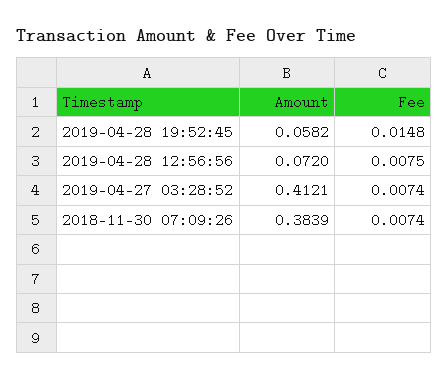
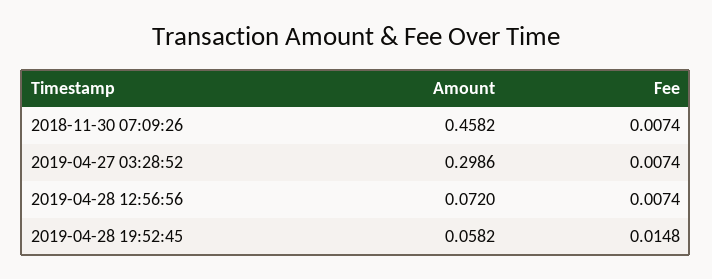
  {
    "Amount": {
      "2019-04-28 19:52:45": 0.0582,
      "2019-04-28 12:56:56": 0.072,
-     "2019-04-27 03:28:52": 0.4121,
+     "2019-04-27 03:28:52": 0.2986,
-     "2018-11-30 07:09:26": 0.3839
+     "2018-11-30 07:09:26": 0.4582
    },
    "Fee": {
      "2019-04-28 19:52:45": 0.0148,
-     "2019-04-28 12:56:56": 0.0075,
+     "2019-04-28 12:56:56": 0.0074,
      "2019-04-27 03:28:52": 0.0074,
      "2018-11-30 07:09:26": 0.0074
    }
  }

